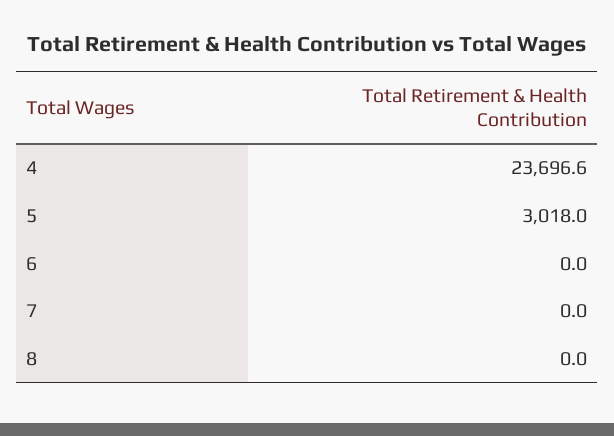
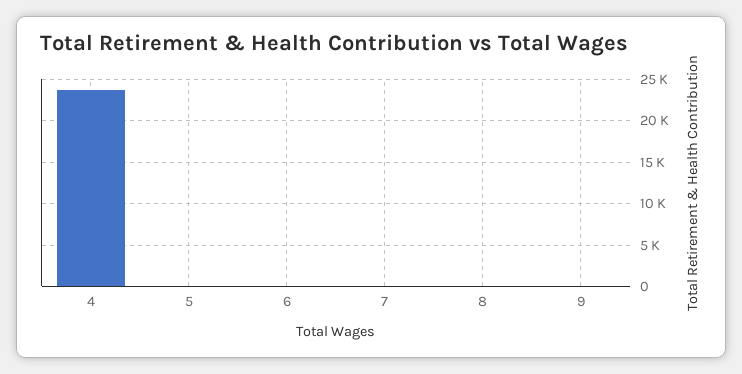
  {
    "4": 23696.6,
-   "5": 3018,
+   "5": 0,
    "6": 0,
    "7": 0,
-   "8": 0
+   "8": 0,
+   "9": 0
  }

